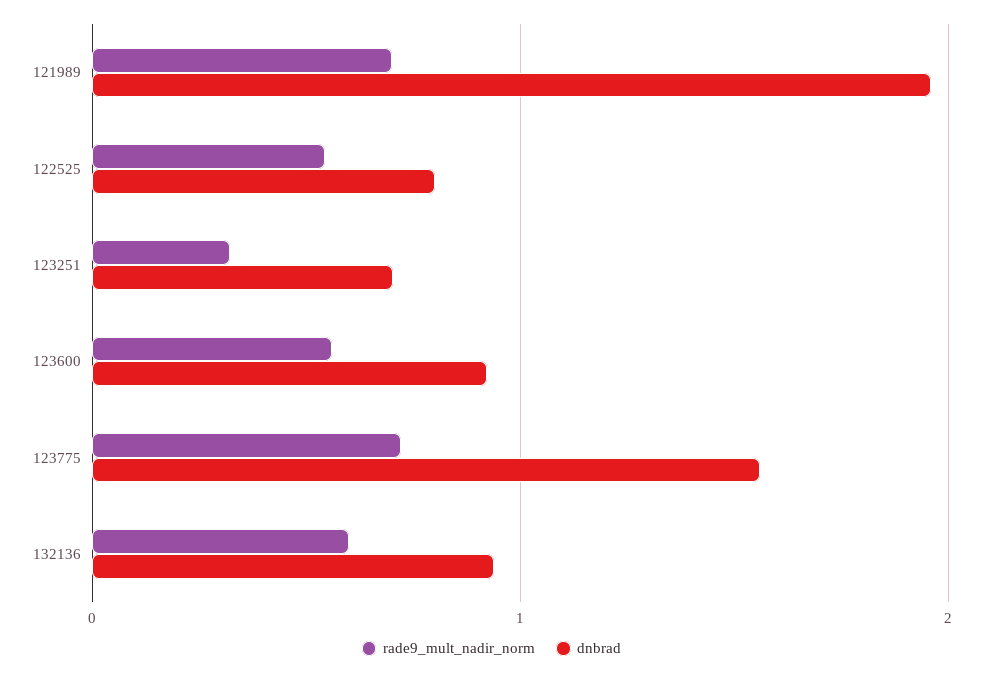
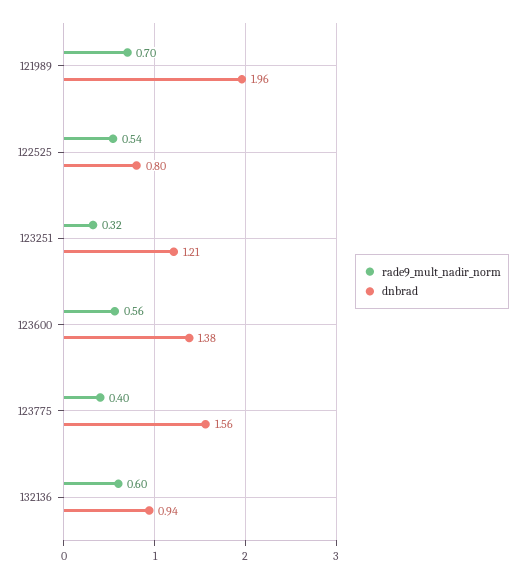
  {
    "rade9_mult_nadir_norm": {
      "121989": 0.7,
      "122525": 0.54,
      "123251": 0.32,
      "123600": 0.56,
-     "123775": 0.7,
+     "123775": 0.4,
      "132136": 0.6
    },
    "dnbrad": {
      "121989": 1.96,
      "122525": 0.8,
-     "123251": 0.7,
+     "123251": 1.21,
-     "123600": 0.9,
+     "123600": 1.38,
      "123775": 1.56,
      "132136": 0.94
    }
  }

